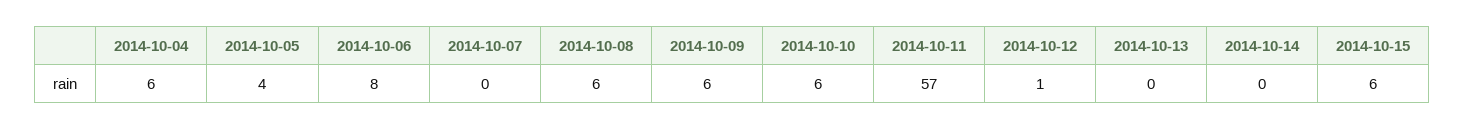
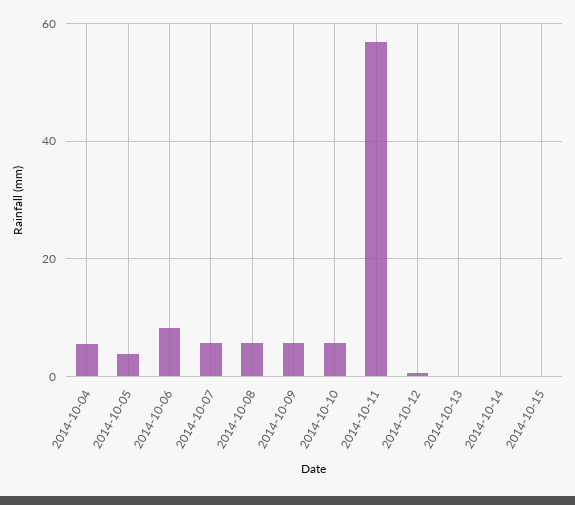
  {
    "2014-10-04": 6,
    "2014-10-05": 4,
    "2014-10-06": 8,
-   "2014-10-07": 0,
+   "2014-10-07": 6,
    "2014-10-08": 6,
    "2014-10-09": 6,
    "2014-10-10": 6,
    "2014-10-11": 57,
    "2014-10-12": 1,
    "2014-10-13": 0,
    "2014-10-14": 0,
-   "2014-10-15": 6
+   "2014-10-15": 0
  }

